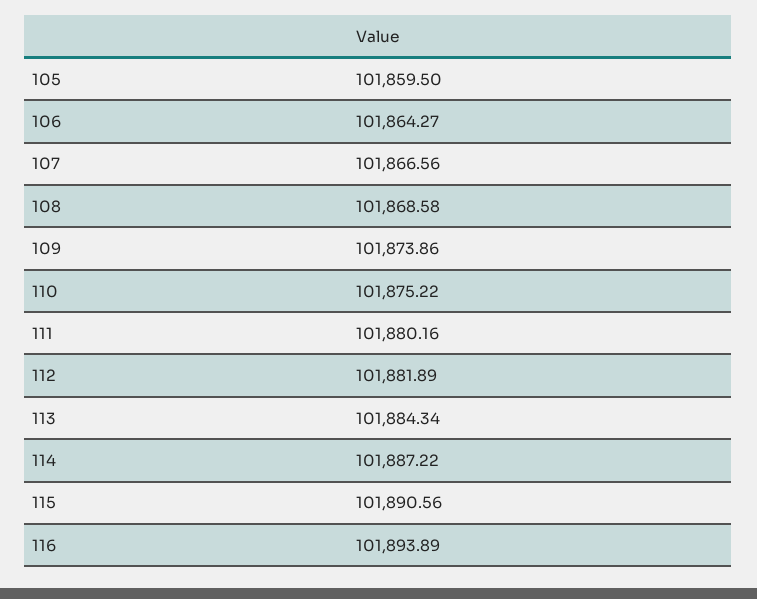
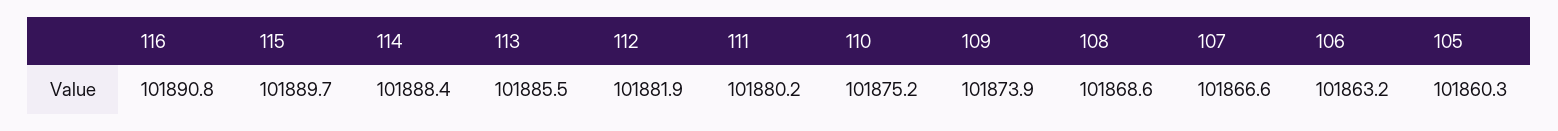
  {
-   "105": 101859.5,
+   "105": 101860.3,
-   "106": 101864.27,
+   "106": 101863.2,
    "107": 101866.56,
    "108": 101868.58,
    "109": 101873.86,
    "110": 101875.22,
    "111": 101880.16,
    "112": 101881.89,
-   "113": 101884.34,
+   "113": 101885.5,
-   "114": 101887.22,
+   "114": 101888.4,
-   "115": 101890.56,
+   "115": 101889.7,
-   "116": 101893.89
+   "116": 101890.8
  }

